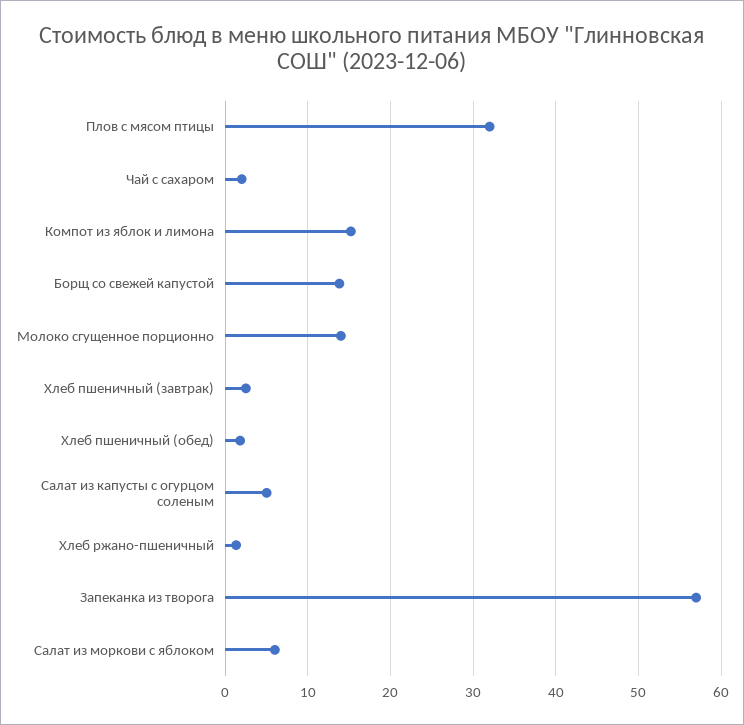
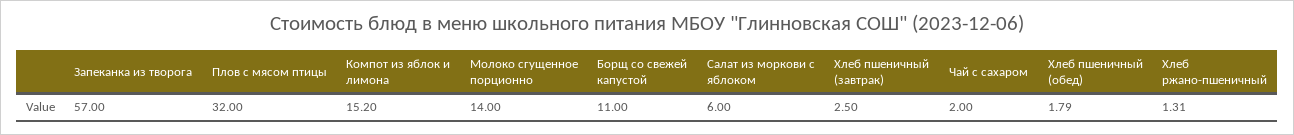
  {
    "Плов с мясом птицы": 32,
    "Чай с сахаром": 2,
    "Компот из яблок и лимона": 15.2,
-   "Борщ со свежей капустой": 14,
+   "Борщ со свежей капустой": 11,
    "Молоко сгущенное порционно": 14,
    "Хлеб пшеничный (завтрак)": 2.5,
    "Хлеб пшеничный (обед)": 1.79,
-   "Салат из капусты с огурцом соленым": 5,
    "Хлеб ржано-пшеничный": 1.31,
    "Запеканка из творога": 57,
    "Салат из моркови с яблоком": 6
  }

